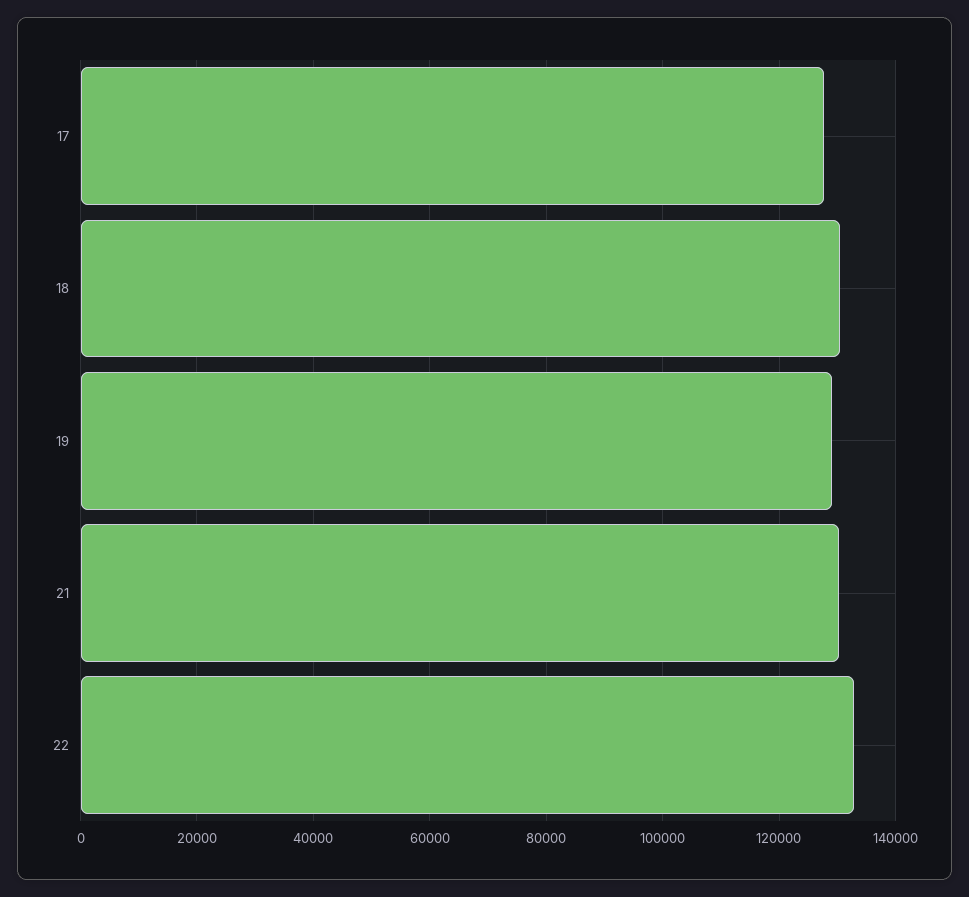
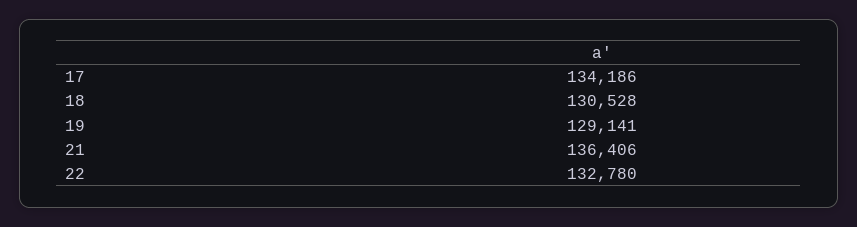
  {
-   "17": 128000,
+   "17": 134186,
    "18": 130528,
    "19": 129141,
-   "21": 130000,
+   "21": 136406,
    "22": 132780
  }

